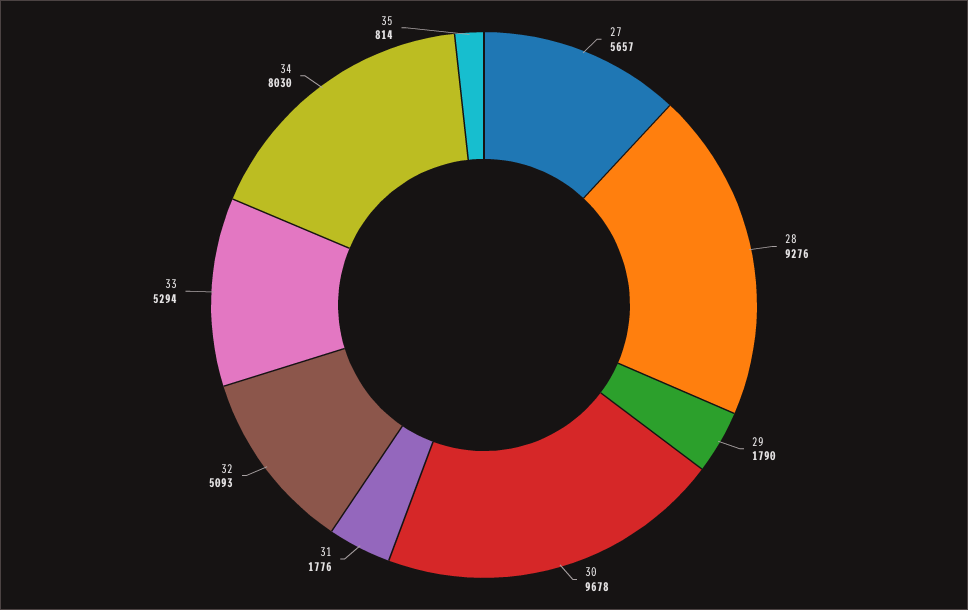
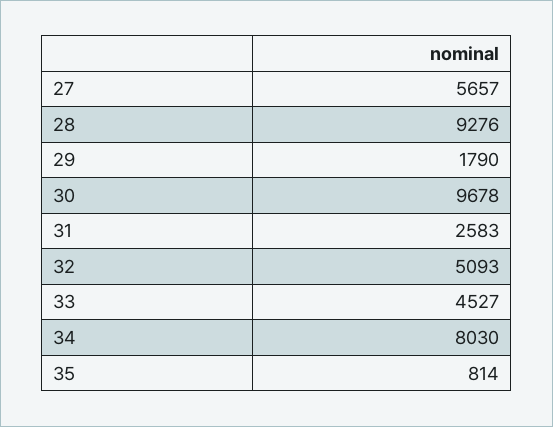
  {
    "27": 5657,
    "28": 9276,
    "29": 1790,
    "30": 9678,
-   "31": 1776,
+   "31": 2583,
    "32": 5093,
-   "33": 5294,
+   "33": 4527,
    "34": 8030,
    "35": 814
  }

